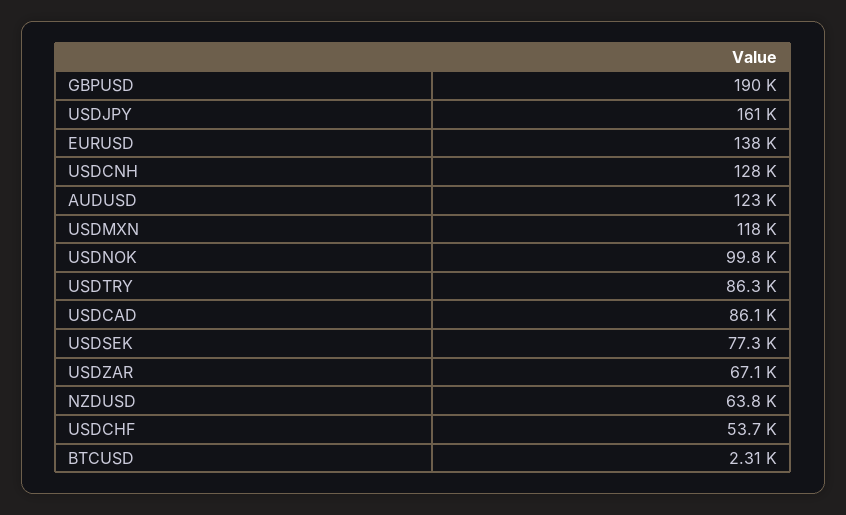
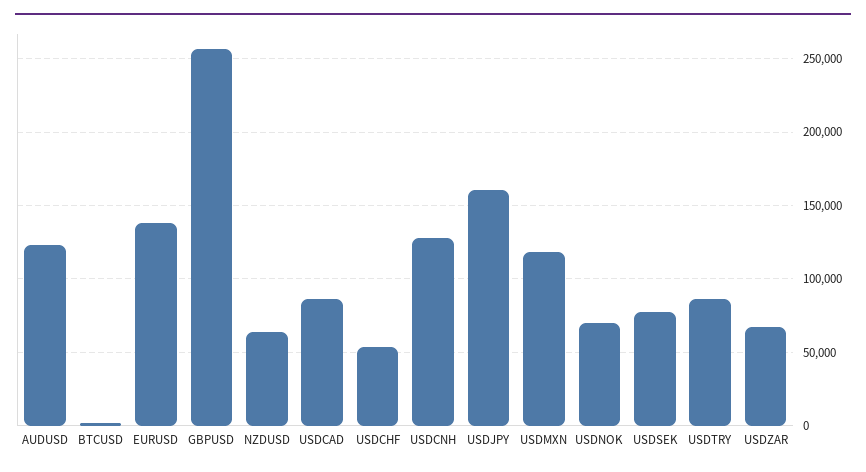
  {
-   "GBPUSD": 190000,
+   "GBPUSD": 255000,
    "USDJPY": 161000,
    "EURUSD": 138000,
    "USDCNH": 128000,
    "AUDUSD": 123000,
    "USDMXN": 118000,
-   "USDNOK": 99800,
+   "USDNOK": 70000,
    "USDTRY": 86300,
    "USDCAD": 86100,
    "USDSEK": 77300,
    "USDZAR": 67100,
    "NZDUSD": 63800,
    "USDCHF": 53700,
    "BTCUSD": 2310
  }

